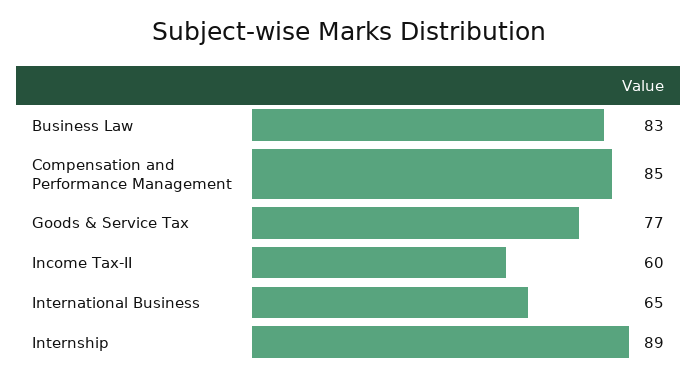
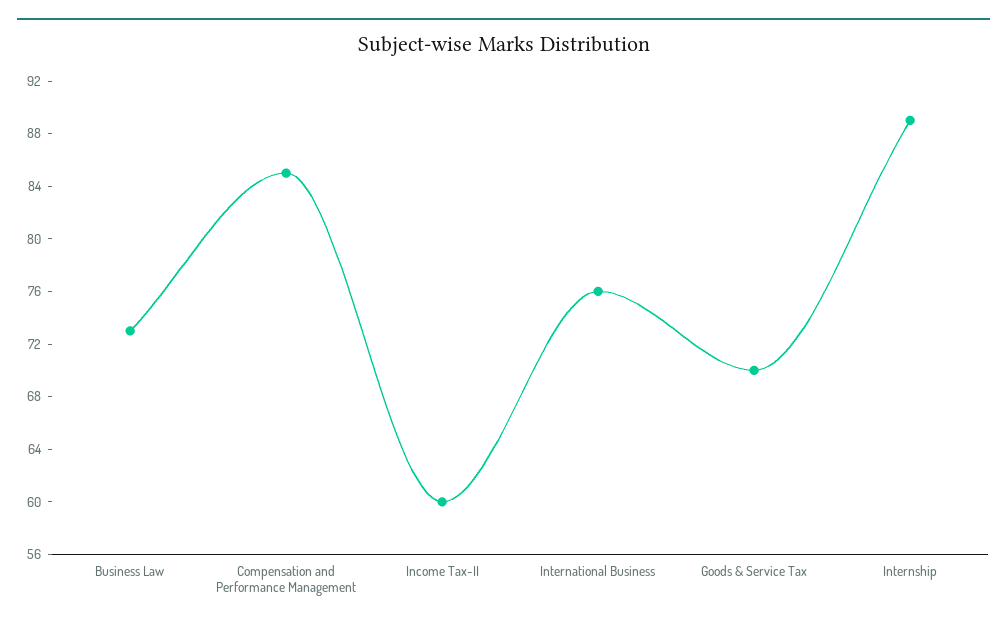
  {
-   "Business Law": 83,
+   "Business Law": 73,
    "Compensation and Performance Management": 85,
-   "Goods & Service Tax": 77,
+   "Goods & Service Tax": 70,
    "Income Tax-II": 60,
-   "International Business": 65,
+   "International Business": 76,
    "Internship": 89
  }

